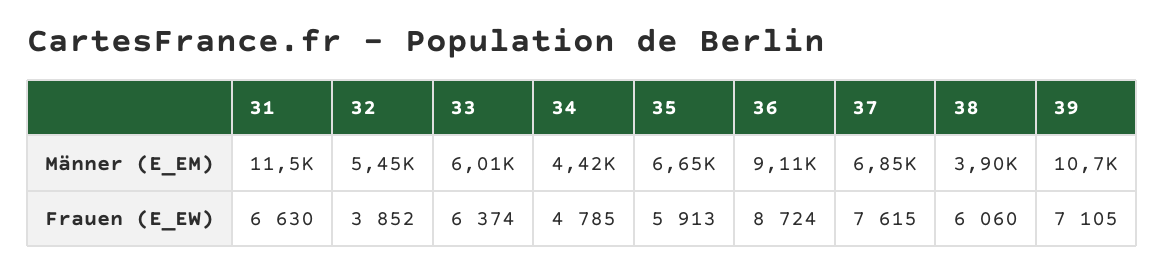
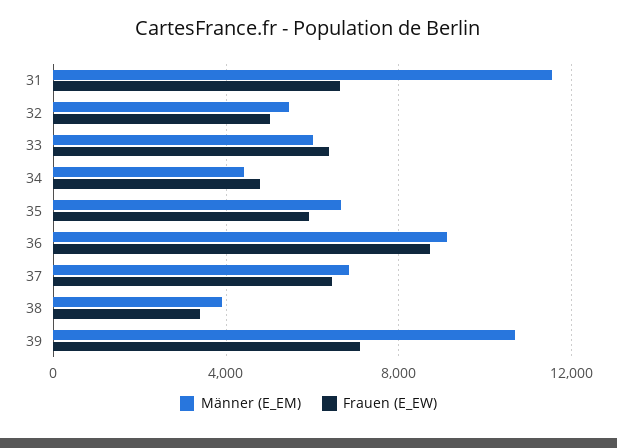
  {
    "Männer (E_EM)": {
      "31": 11500,
      "32": 5450,
      "33": 6010,
      "34": 4420,
      "35": 6650,
      "36": 9110,
      "37": 6850,
      "38": 3900,
      "39": 10700
    },
    "Frauen (E_EW)": {
      "31": 6630,
-     "32": 3852,
+     "32": 5000,
      "33": 6374,
      "34": 4785,
      "35": 5913,
      "36": 8724,
-     "37": 7615,
+     "37": 6500,
-     "38": 6060,
+     "38": 3500,
      "39": 7105
    }
  }

